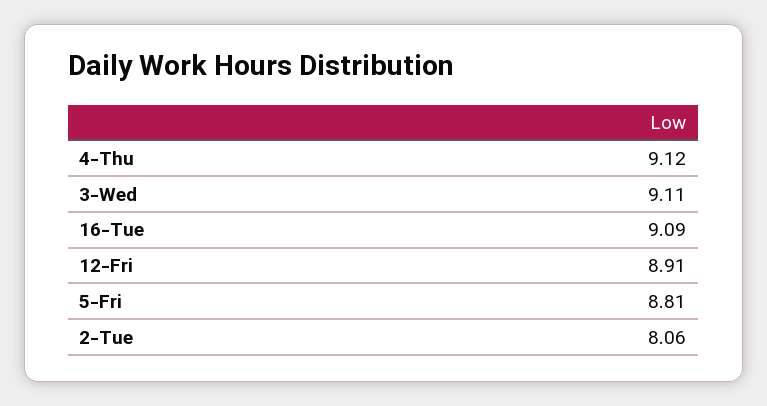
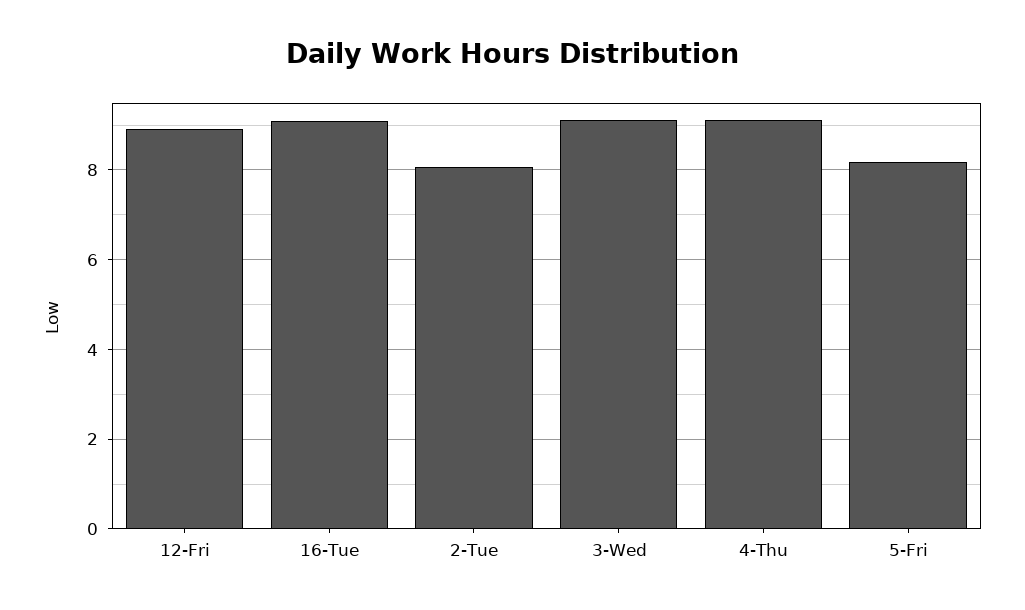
  {
    "4-Thu": 9.12,
    "3-Wed": 9.11,
    "16-Tue": 9.09,
    "12-Fri": 8.91,
-   "5-Fri": 8.81,
+   "5-Fri": 8.2,
    "2-Tue": 8.06
  }

